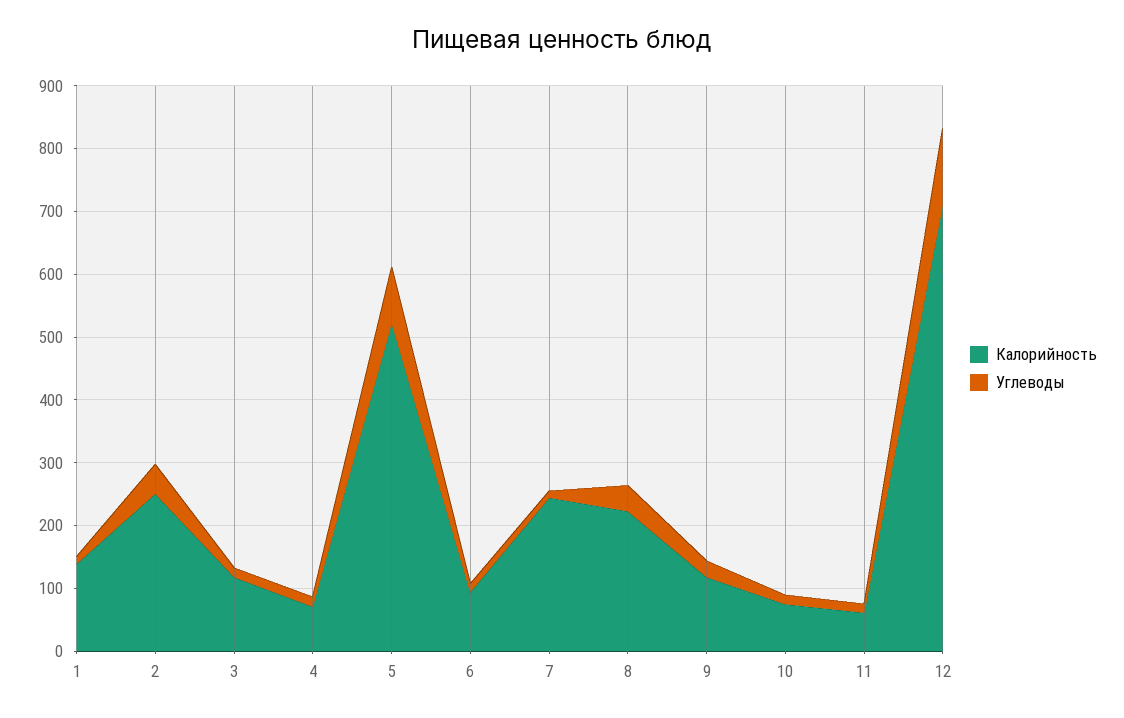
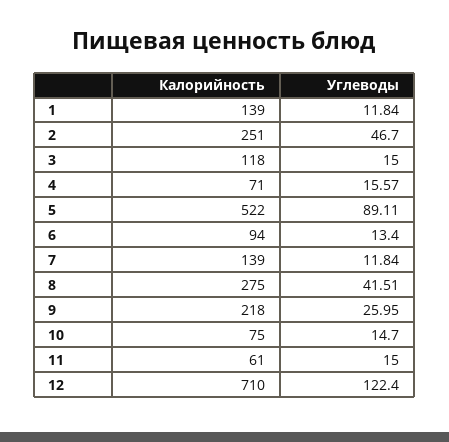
  {
    "Калорийность": {
      "1": 139,
      "2": 251,
      "3": 118,
      "4": 71,
      "5": 522,
      "6": 94,
-     "7": 240,
+     "7": 139,
-     "8": 220,
+     "8": 275,
-     "9": 120,
+     "9": 218,
      "10": 75,
      "11": 61,
      "12": 710
    },
    "Углеводы": {
      "1": 11.84,
      "2": 46.7,
      "3": 15,
      "4": 15.57,
      "5": 89.11,
      "6": 13.4,
      "7": 11.84,
      "8": 41.51,
      "9": 25.95,
      "10": 14.7,
      "11": 15,
      "12": 122.4
    }
  }

